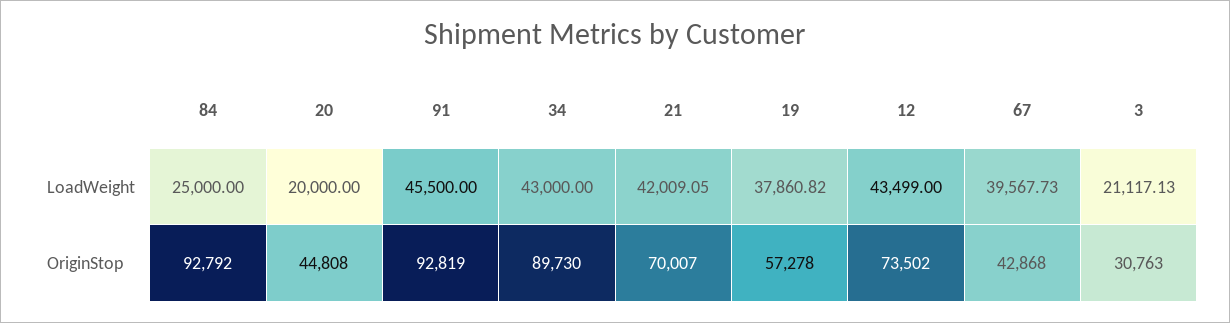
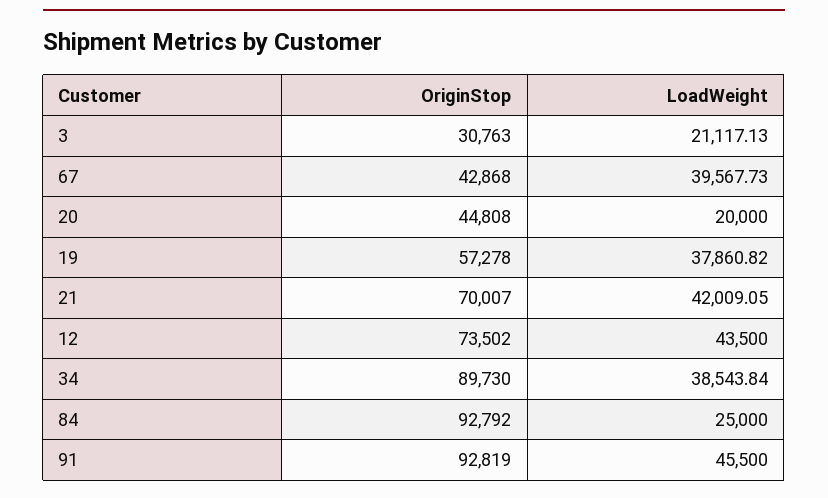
  {
    "84": {
      "LoadWeight": 25000,
      "OriginStop": 92792
    },
    "20": {
      "LoadWeight": 20000,
      "OriginStop": 44808
    },
    "91": {
      "LoadWeight": 45500,
      "OriginStop": 92819
    },
    "34": {
-     "LoadWeight": 43000,
+     "LoadWeight": 38543.84,
      "OriginStop": 89730
    },
    "21": {
      "LoadWeight": 42009.05,
      "OriginStop": 70007
    },
    "19": {
      "LoadWeight": 37860.82,
      "OriginStop": 57278
    },
    "12": {
-     "LoadWeight": 43499,
+     "LoadWeight": 43500,
      "OriginStop": 73502
    },
    "67": {
      "LoadWeight": 39567.73,
      "OriginStop": 42868
    },
    "3": {
      "LoadWeight": 21117.13,
      "OriginStop": 30763
    }
  }

